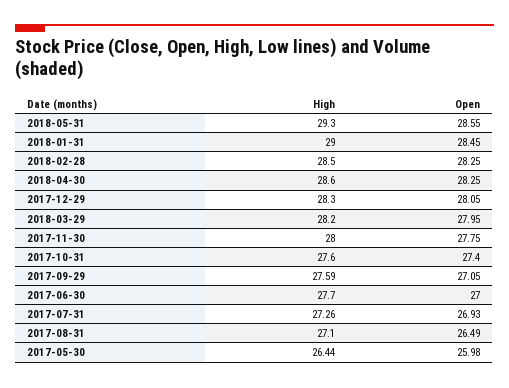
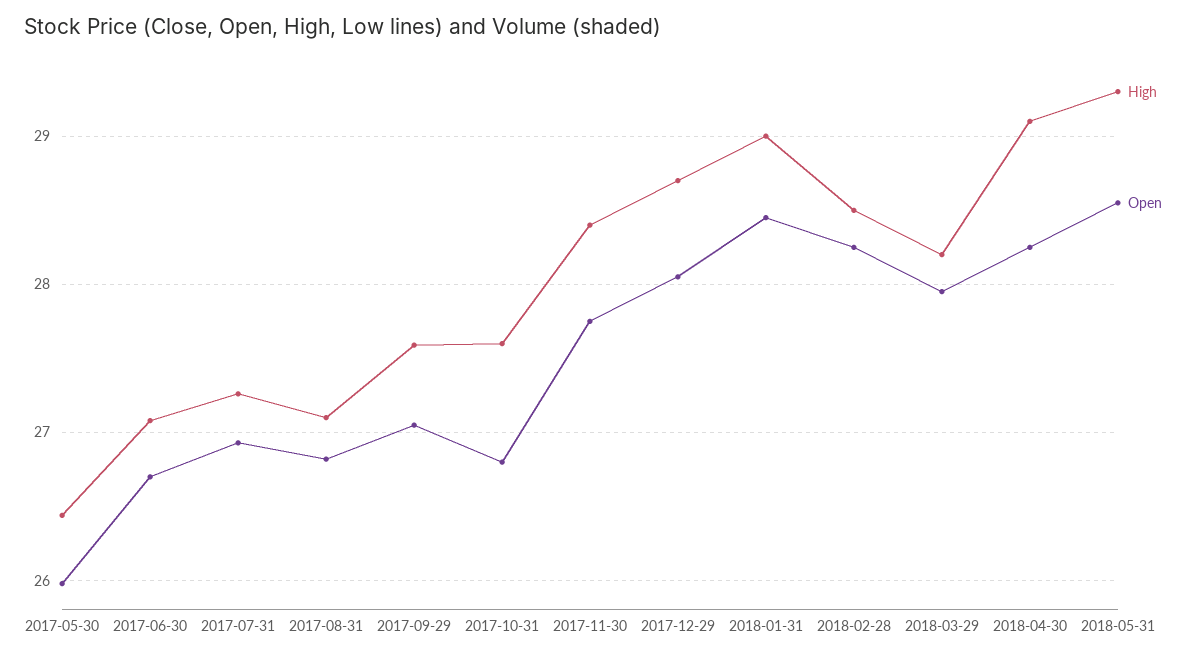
  {
    "High": {
      "2018-05-31": 29.3,
      "2018-01-31": 29,
      "2018-02-28": 28.5,
-     "2018-04-30": 28.6,
+     "2018-04-30": 29.1,
-     "2017-12-29": 28.3,
+     "2017-12-29": 28.7,
      "2018-03-29": 28.2,
-     "2017-11-30": 28,
+     "2017-11-30": 28.4,
      "2017-10-31": 27.6,
      "2017-09-29": 27.59,
-     "2017-06-30": 27.7,
+     "2017-06-30": 27.1,
      "2017-07-31": 27.26,
      "2017-08-31": 27.1,
      "2017-05-30": 26.44
    },
    "Open": {
      "2018-05-31": 28.55,
      "2018-01-31": 28.45,
      "2018-02-28": 28.25,
      "2018-04-30": 28.25,
      "2017-12-29": 28.05,
      "2018-03-29": 27.95,
      "2017-11-30": 27.75,
-     "2017-10-31": 27.4,
+     "2017-10-31": 26.8,
      "2017-09-29": 27.05,
-     "2017-06-30": 27,
+     "2017-06-30": 26.7,
      "2017-07-31": 26.93,
-     "2017-08-31": 26.49,
+     "2017-08-31": 26.8,
      "2017-05-30": 25.98
    }
  }

